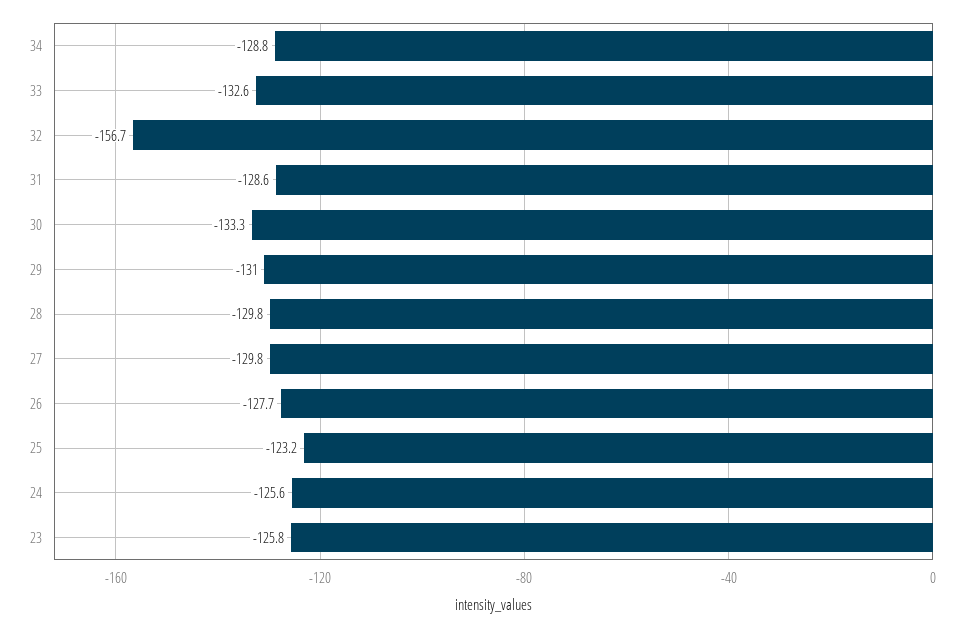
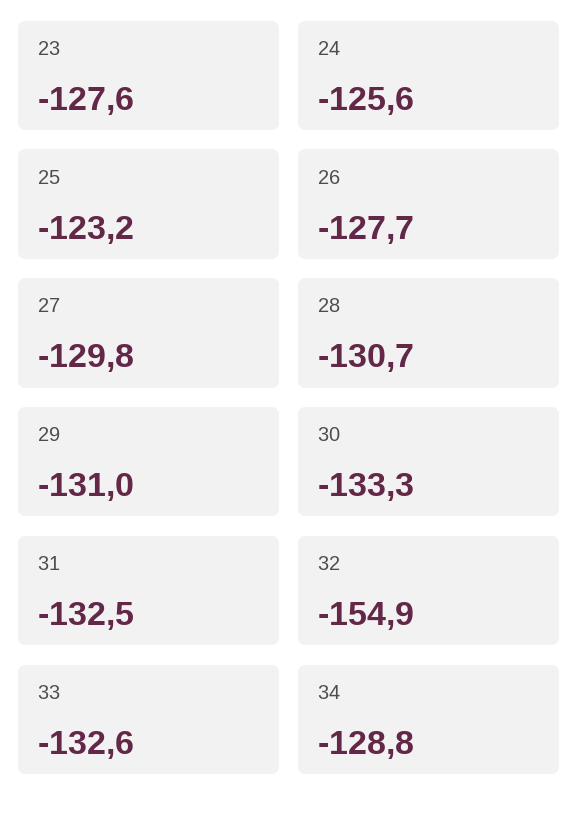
  {
    "34": -128.8,
    "33": -132.6,
-   "32": -156.7,
+   "32": -154.9,
-   "31": -128.6,
+   "31": -132.5,
    "30": -133.3,
    "29": -131,
-   "28": -129.8,
+   "28": -130.7,
    "27": -129.8,
    "26": -127.7,
    "25": -123.2,
    "24": -125.6,
-   "23": -125.8
+   "23": -127.6
  }

